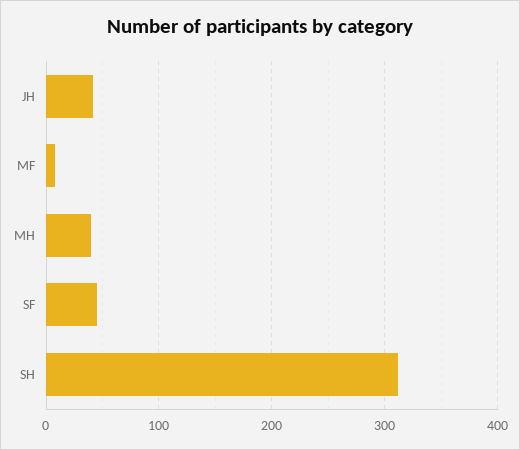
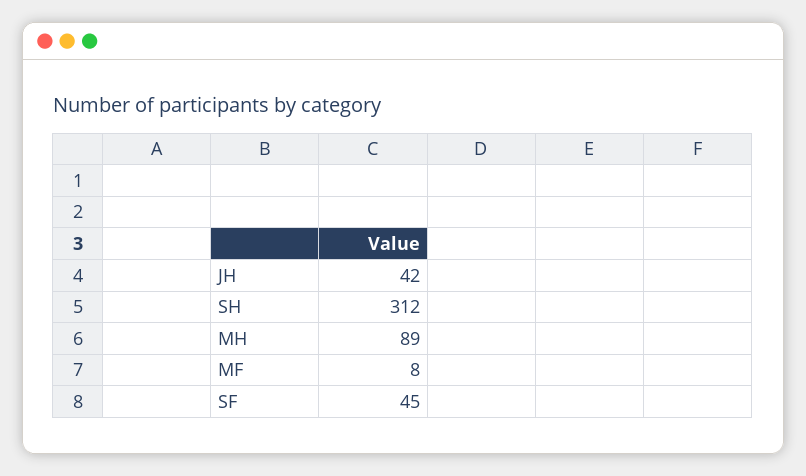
  {
    "JH": 42,
    "MF": 8,
-   "MH": 40,
+   "MH": 89,
    "SF": 45,
    "SH": 312
  }

